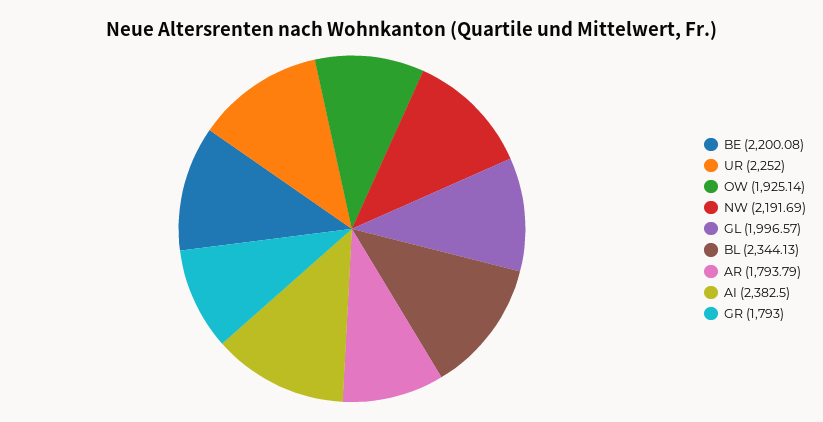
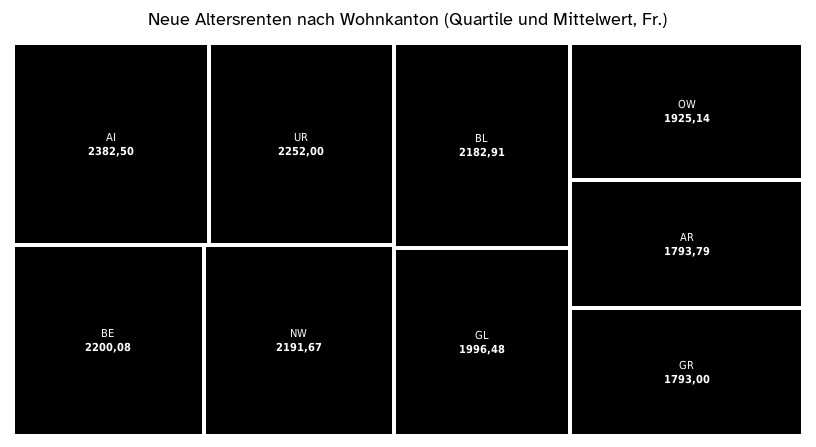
  {
    "BE": 2200.08,
    "UR": 2252,
    "OW": 1925.14,
-   "NW": 2191.69,
+   "NW": 2191.67,
-   "GL": 1996.57,
+   "GL": 1996.48,
-   "BL": 2344.13,
+   "BL": 2182.91,
    "AR": 1793.79,
    "AI": 2382.5,
    "GR": 1793
  }

